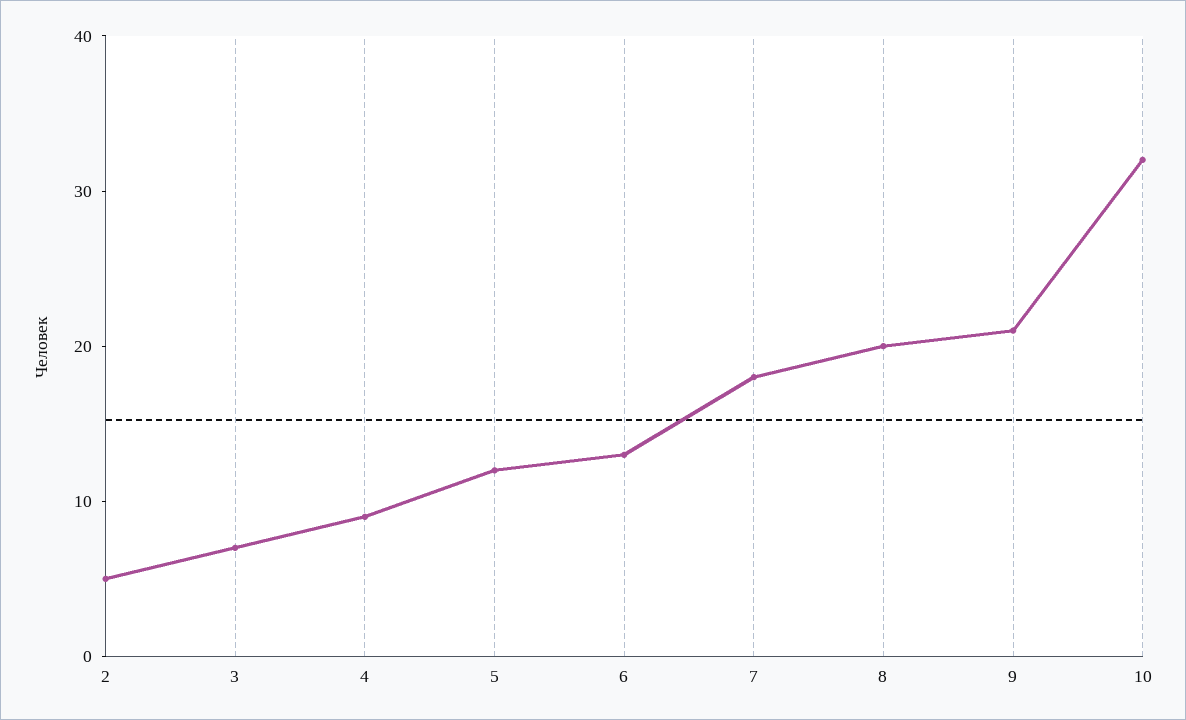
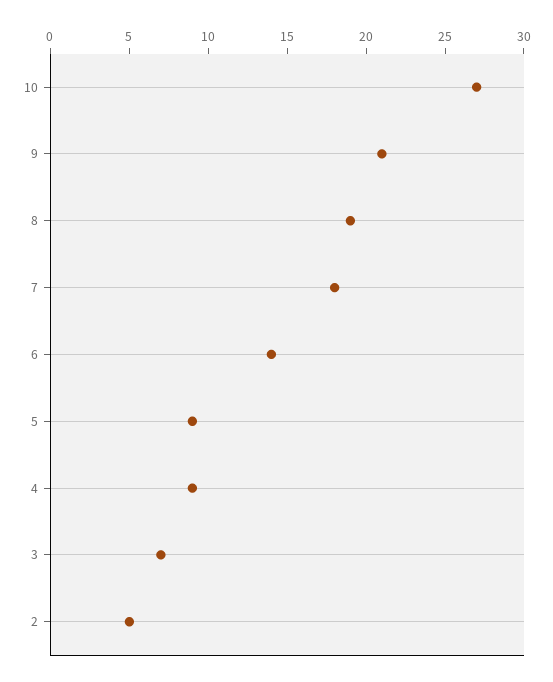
  {
    "2": 5,
    "3": 7,
    "4": 9,
-   "5": 12,
+   "5": 9,
-   "6": 13,
+   "6": 14,
    "7": 18,
-   "8": 20,
+   "8": 19,
    "9": 21,
-   "10": 32
+   "10": 27
  }

